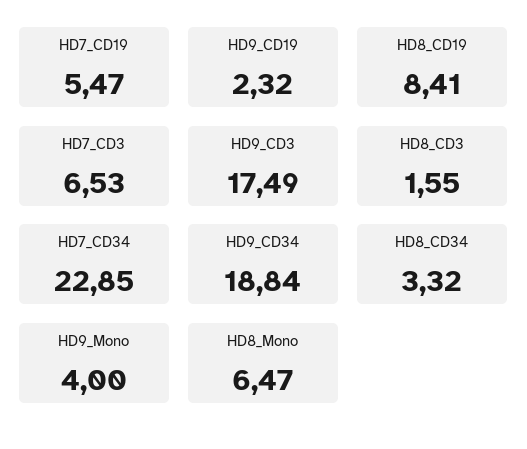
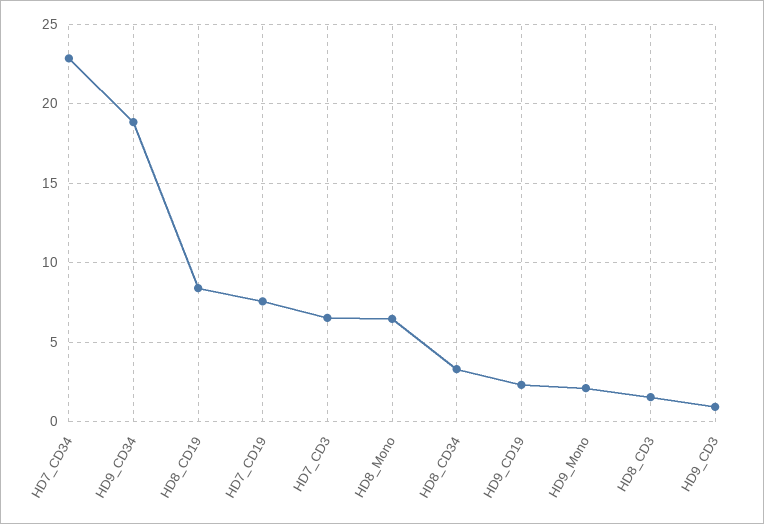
  {
-   "HD7_CD19": 5.47,
+   "HD7_CD19": 7.5,
    "HD9_CD19": 2.32,
    "HD8_CD19": 8.41,
    "HD7_CD3": 6.53,
-   "HD9_CD3": 17.49,
+   "HD9_CD3": 1,
    "HD8_CD3": 1.55,
    "HD7_CD34": 22.85,
    "HD9_CD34": 18.84,
    "HD8_CD34": 3.32,
-   "HD9_Mono": 4,
+   "HD9_Mono": 2,
    "HD8_Mono": 6.47
  }

